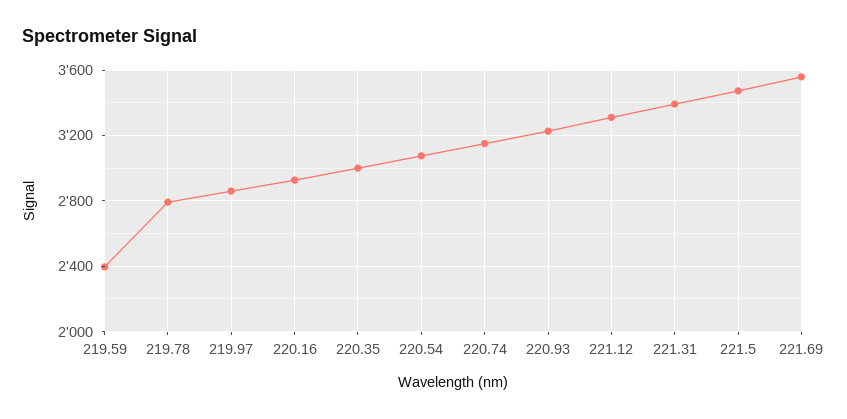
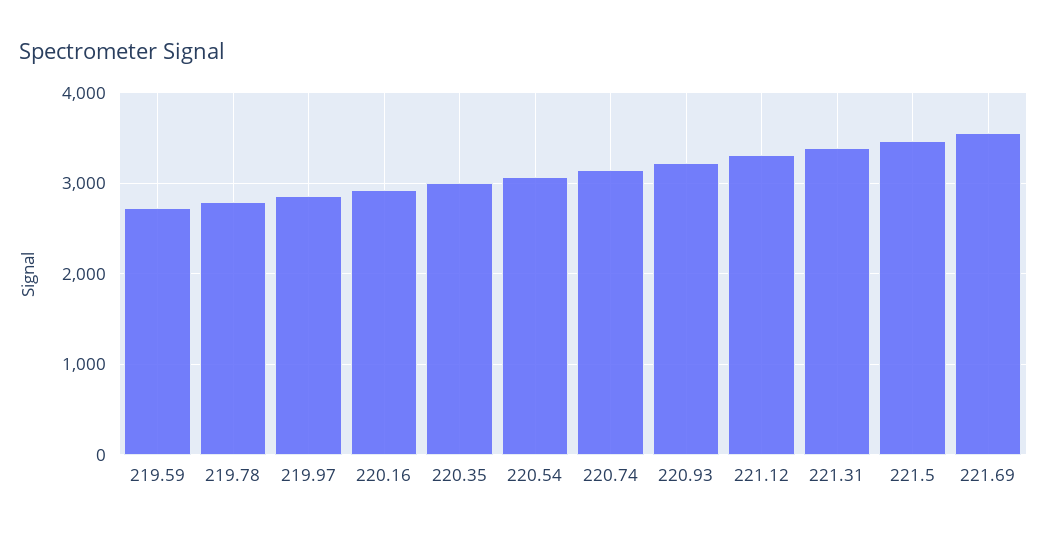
  {
-   "219.59": 2400,
+   "219.59": 2700,
    "219.78": 2800,
    "219.97": 2850,
    "220.16": 2950,
    "220.35": 3000,
    "220.54": 3100,
    "220.74": 3150,
    "220.93": 3250,
    "221.12": 3300,
    "221.31": 3400,
    "221.5": 3450,
    "221.69": 3550
  }

